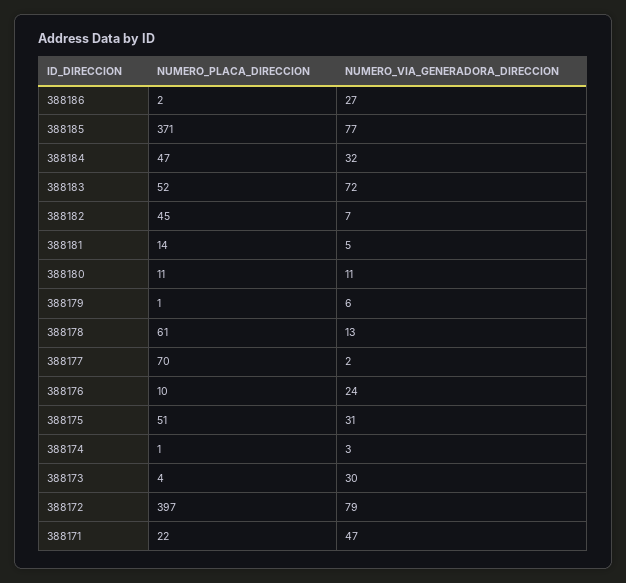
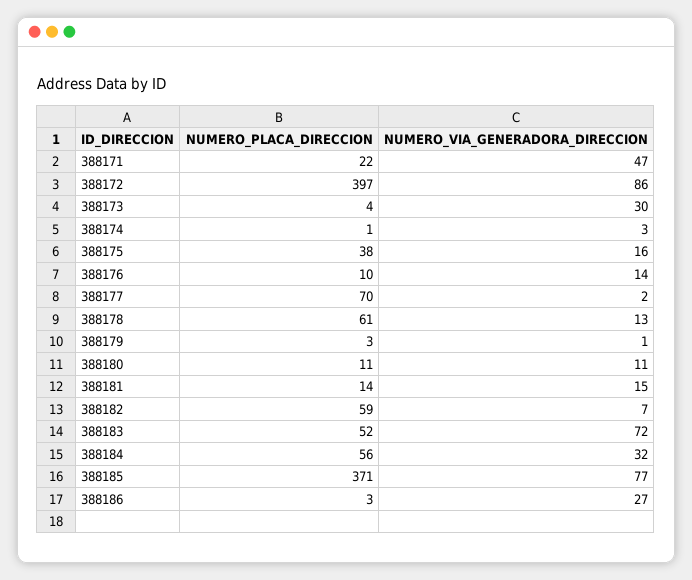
  {
    "NUMERO_PLACA_DIRECCION": {
-     "388186": 2,
+     "388186": 3,
      "388185": 371,
-     "388184": 47,
+     "388184": 56,
      "388183": 52,
-     "388182": 45,
+     "388182": 59,
      "388181": 14,
      "388180": 11,
-     "388179": 1,
+     "388179": 3,
      "388178": 61,
      "388177": 70,
      "388176": 10,
-     "388175": 51,
+     "388175": 38,
      "388174": 1,
      "388173": 4,
      "388172": 397,
      "388171": 22
    },
    "NUMERO_VIA_GENERADORA_DIRECCION": {
      "388186": 27,
      "388185": 77,
      "388184": 32,
      "388183": 72,
      "388182": 7,
-     "388181": 5,
+     "388181": 15,
      "388180": 11,
-     "388179": 6,
+     "388179": 1,
      "388178": 13,
      "388177": 2,
-     "388176": 24,
+     "388176": 14,
-     "388175": 31,
+     "388175": 16,
      "388174": 3,
      "388173": 30,
-     "388172": 79,
+     "388172": 86,
      "388171": 47
    }
  }

